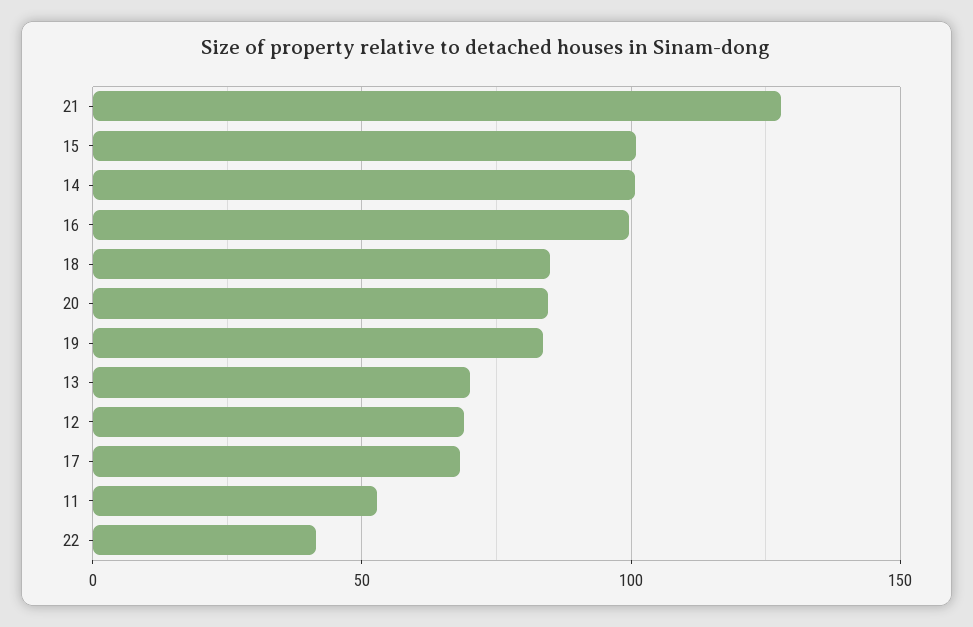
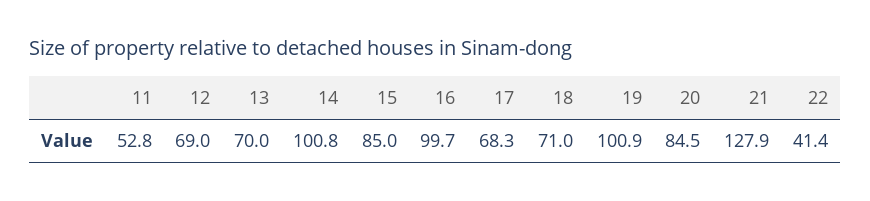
  {
    "21": 127.9,
-   "15": 100,
+   "15": 85,
    "14": 100.8,
    "16": 99.7,
-   "18": 85,
+   "18": 71,
    "20": 84.5,
-   "19": 85,
+   "19": 100.9,
    "13": 70,
    "12": 69,
    "17": 68.3,
    "11": 52.8,
    "22": 41.4
  }

